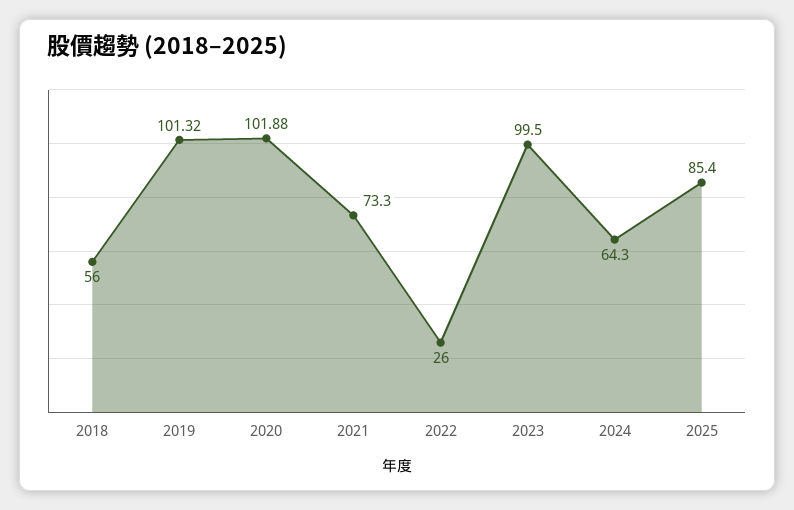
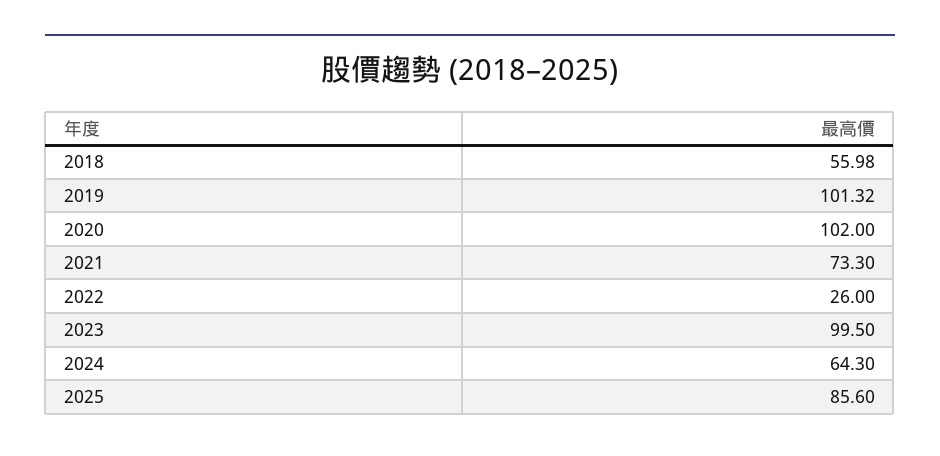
  {
-   "2018": 56,
+   "2018": 55.98,
    "2019": 101.32,
-   "2020": 101.88,
+   "2020": 102,
    "2021": 73.3,
    "2022": 26,
    "2023": 99.5,
    "2024": 64.3,
-   "2025": 85.4
+   "2025": 85.6
  }

